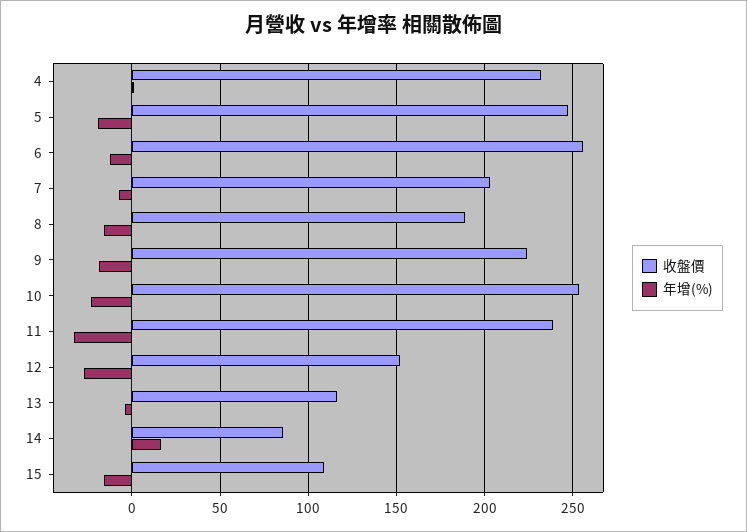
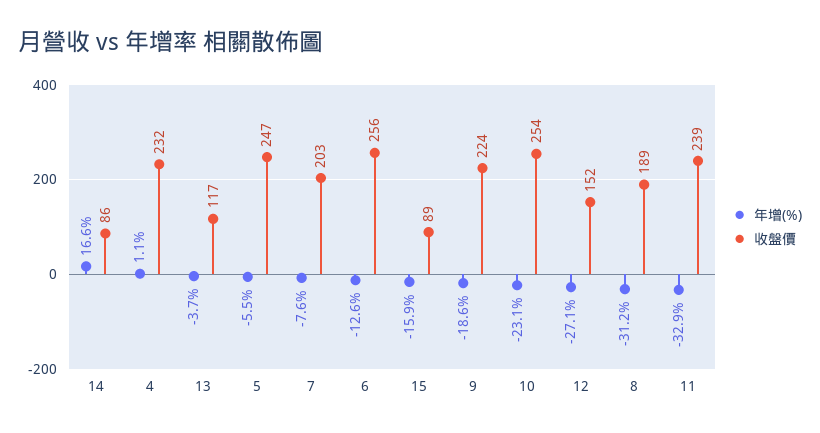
  {
    "收盤價": {
      "4": 232,
      "5": 247,
      "6": 256,
      "7": 203,
      "8": 189,
      "9": 224,
      "10": 254,
      "11": 239,
      "12": 152,
      "13": 117,
      "14": 86,
-     "15": 110
+     "15": 89
    },
    "年增(%)": {
      "4": 1.1,
-     "5": -20,
+     "5": -5.5,
      "6": -12.6,
      "7": -7.6,
-     "8": -15,
+     "8": -31.2,
      "9": -18.6,
      "10": -23.1,
      "11": -32.9,
      "12": -27.1,
      "13": -3.7,
      "14": 16.6,
      "15": -15.9
    }
  }

